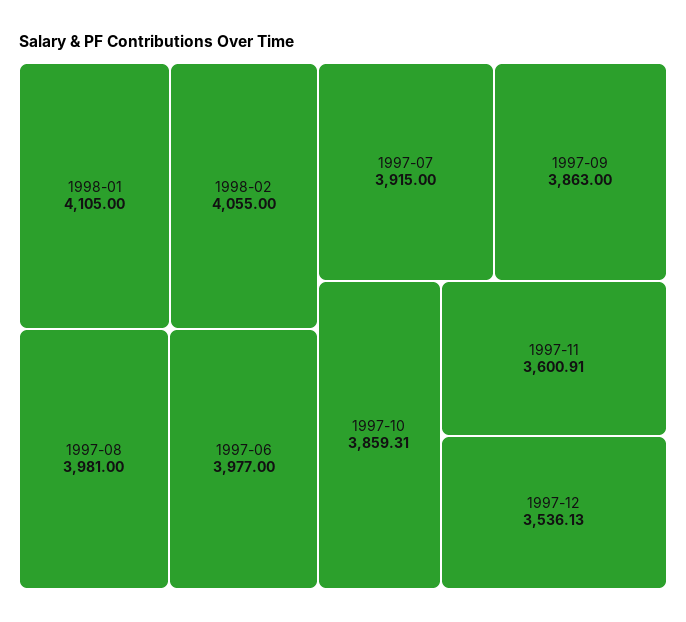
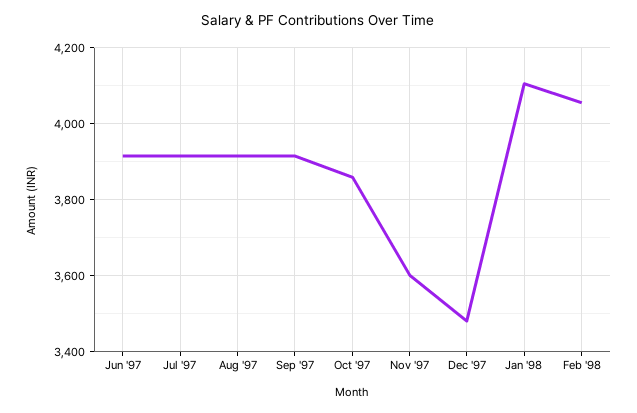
  {
    "1998-01": 4105,
    "1998-02": 4055,
-   "1997-08": 3981,
+   "1997-08": 3920,
-   "1997-06": 3977,
+   "1997-06": 3920,
    "1997-07": 3915,
-   "1997-09": 3863,
+   "1997-09": 3920,
    "1997-10": 3859.31,
    "1997-11": 3600.91,
-   "1997-12": 3536.13
+   "1997-12": 3480
  }

